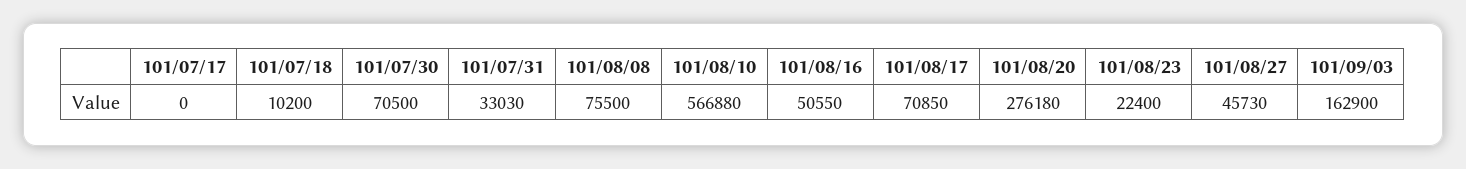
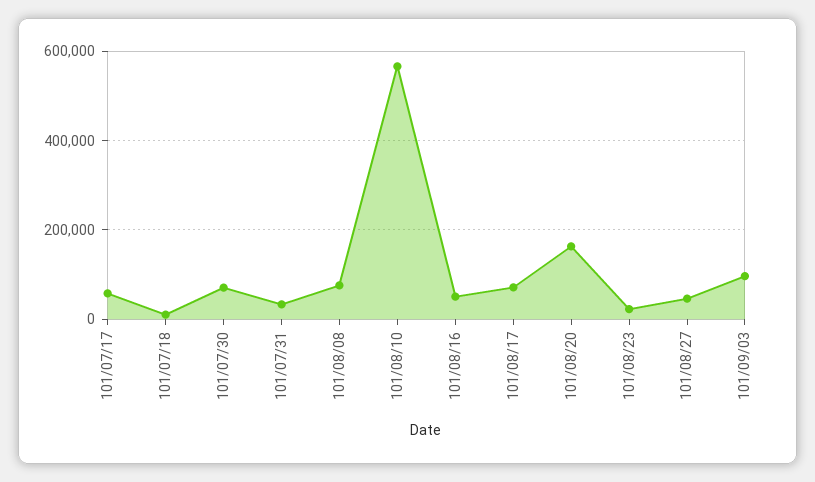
  {
-   "101/07/17": 0,
+   "101/07/17": 60000,
    "101/07/18": 10200,
    "101/07/30": 70500,
    "101/07/31": 33030,
    "101/08/08": 75500,
    "101/08/10": 566880,
    "101/08/16": 50550,
    "101/08/17": 70850,
-   "101/08/20": 276180,
+   "101/08/20": 160000,
    "101/08/23": 22400,
    "101/08/27": 45730,
-   "101/09/03": 162900
+   "101/09/03": 100000
  }

